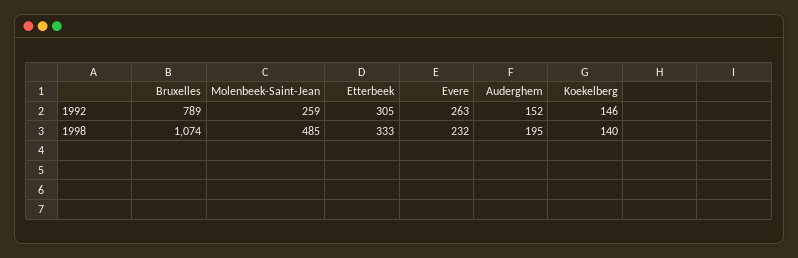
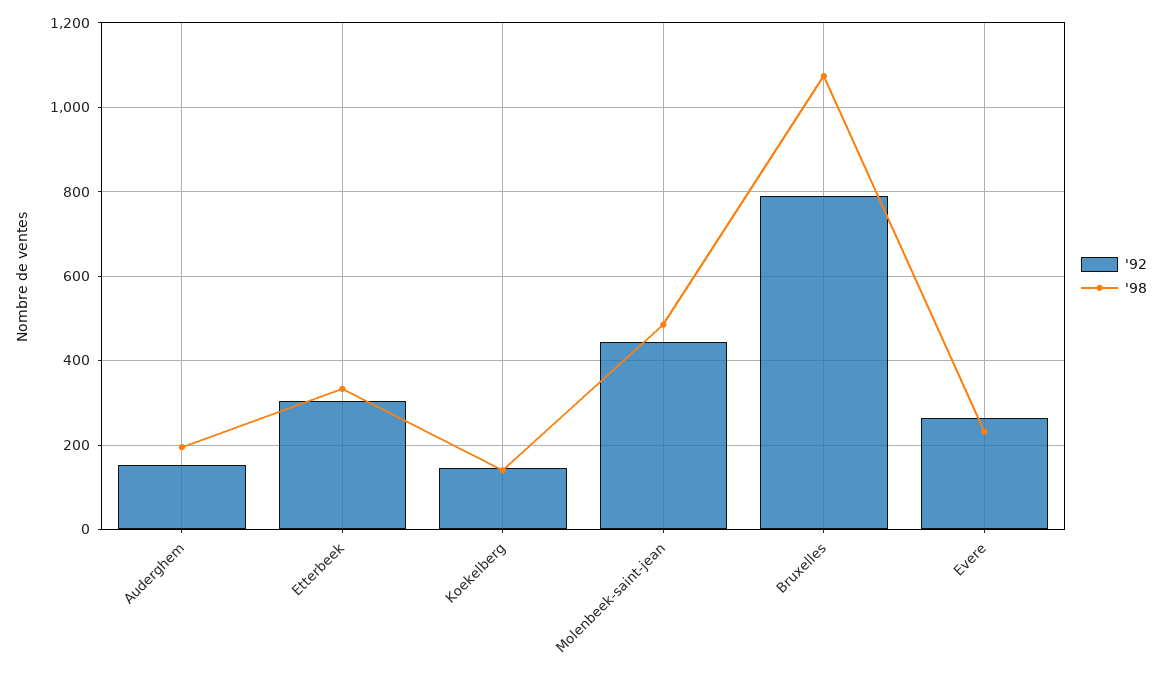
  {
    "1992": {
      "Bruxelles": 789,
-     "Molenbeek-Saint-Jean": 259,
+     "Molenbeek-Saint-Jean": 440,
      "Etterbeek": 305,
      "Evere": 263,
      "Auderghem": 152,
      "Koekelberg": 146
    },
    "1998": {
      "Bruxelles": 1074,
      "Molenbeek-Saint-Jean": 485,
      "Etterbeek": 333,
      "Evere": 232,
      "Auderghem": 195,
      "Koekelberg": 140
    }
  }

